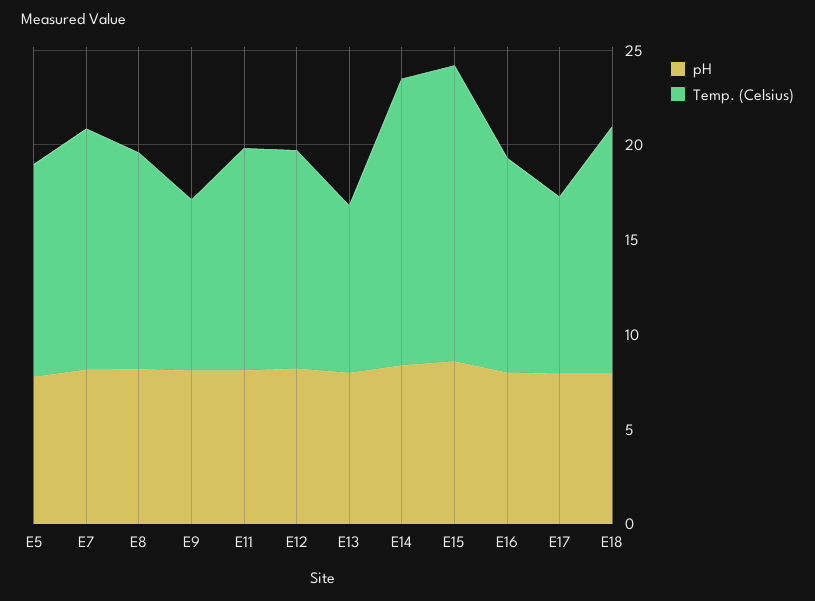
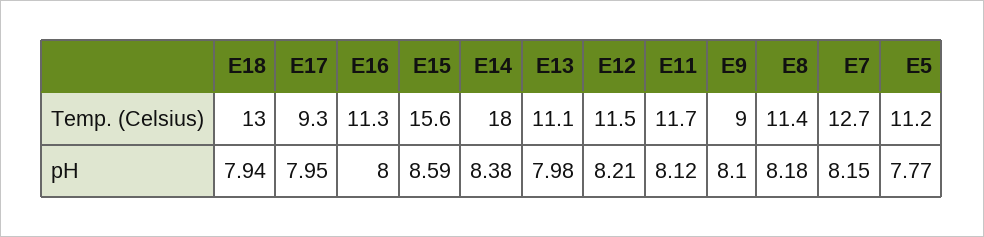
  {
    "pH": {
      "E5": 7.77,
      "E7": 8.15,
      "E8": 8.18,
      "E9": 8.1,
      "E11": 8.12,
      "E12": 8.21,
      "E13": 7.98,
      "E14": 8.38,
      "E15": 8.59,
      "E16": 8,
      "E17": 7.95,
      "E18": 7.94
    },
    "Temp. (Celsius)": {
      "E5": 11.2,
      "E7": 12.7,
      "E8": 11.4,
      "E9": 9,
      "E11": 11.7,
      "E12": 11.5,
-     "E13": 9,
+     "E13": 11.1,
-     "E14": 15,
+     "E14": 18,
      "E15": 15.6,
      "E16": 11.3,
      "E17": 9.3,
      "E18": 13
    }
  }

